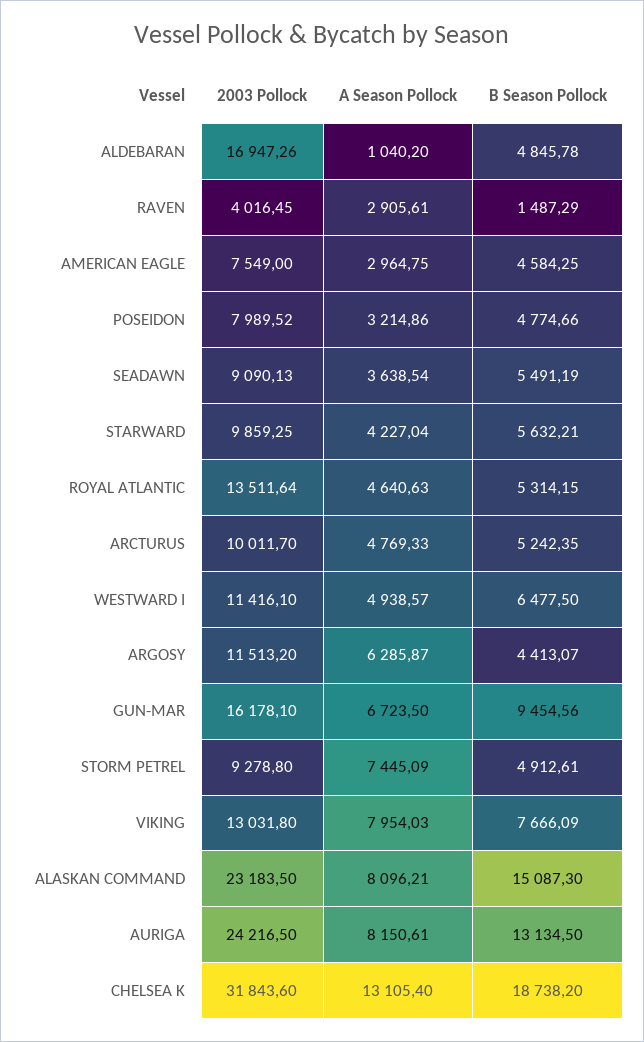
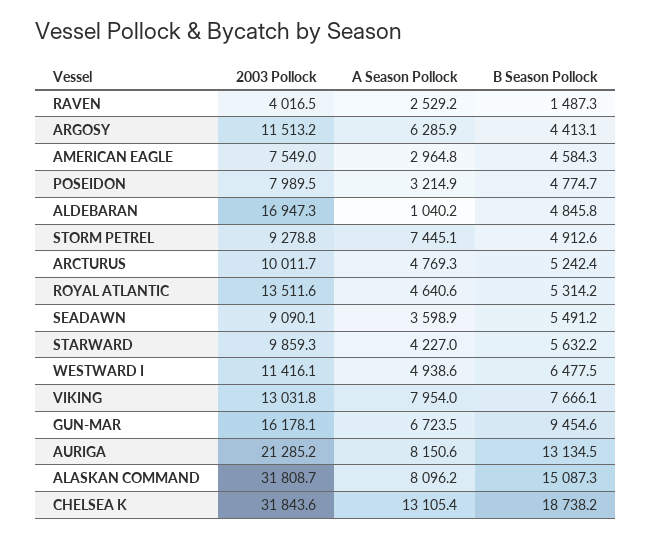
  {
    "2003 Pollock": {
      "ALDEBARAN": 16947.26,
      "RAVEN": 4016.45,
      "AMERICAN EAGLE": 7549,
      "POSEIDON": 7989.52,
      "SEADAWN": 9090.13,
      "STARWARD": 9859.25,
      "ROYAL ATLANTIC": 13511.64,
      "ARCTURUS": 10011.7,
      "WESTWARD I": 11416.1,
      "ARGOSY": 11513.2,
      "GUN-MAR": 16178.1,
      "STORM PETREL": 9278.8,
      "VIKING": 13031.8,
-     "ALASKAN COMMAND": 23183.5,
+     "ALASKAN COMMAND": 31808.7,
-     "AURIGA": 24216.5,
+     "AURIGA": 21285.2,
      "CHELSEA K": 31843.6
    },
    "A Season Pollock": {
      "ALDEBARAN": 1040.2,
-     "RAVEN": 2905.61,
+     "RAVEN": 2529.2,
      "AMERICAN EAGLE": 2964.75,
      "POSEIDON": 3214.86,
-     "SEADAWN": 3638.54,
+     "SEADAWN": 3598.9,
      "STARWARD": 4227.04,
      "ROYAL ATLANTIC": 4640.63,
      "ARCTURUS": 4769.33,
      "WESTWARD I": 4938.57,
      "ARGOSY": 6285.87,
      "GUN-MAR": 6723.5,
      "STORM PETREL": 7445.09,
      "VIKING": 7954.03,
      "ALASKAN COMMAND": 8096.21,
      "AURIGA": 8150.61,
      "CHELSEA K": 13105.4
    },
    "B Season Pollock": {
      "ALDEBARAN": 4845.78,
      "RAVEN": 1487.29,
      "AMERICAN EAGLE": 4584.25,
      "POSEIDON": 4774.66,
      "SEADAWN": 5491.19,
      "STARWARD": 5632.21,
      "ROYAL ATLANTIC": 5314.15,
      "ARCTURUS": 5242.35,
      "WESTWARD I": 6477.5,
      "ARGOSY": 4413.07,
      "GUN-MAR": 9454.56,
      "STORM PETREL": 4912.61,
      "VIKING": 7666.09,
      "ALASKAN COMMAND": 15087.3,
      "AURIGA": 13134.5,
      "CHELSEA K": 18738.2
    }
  }

